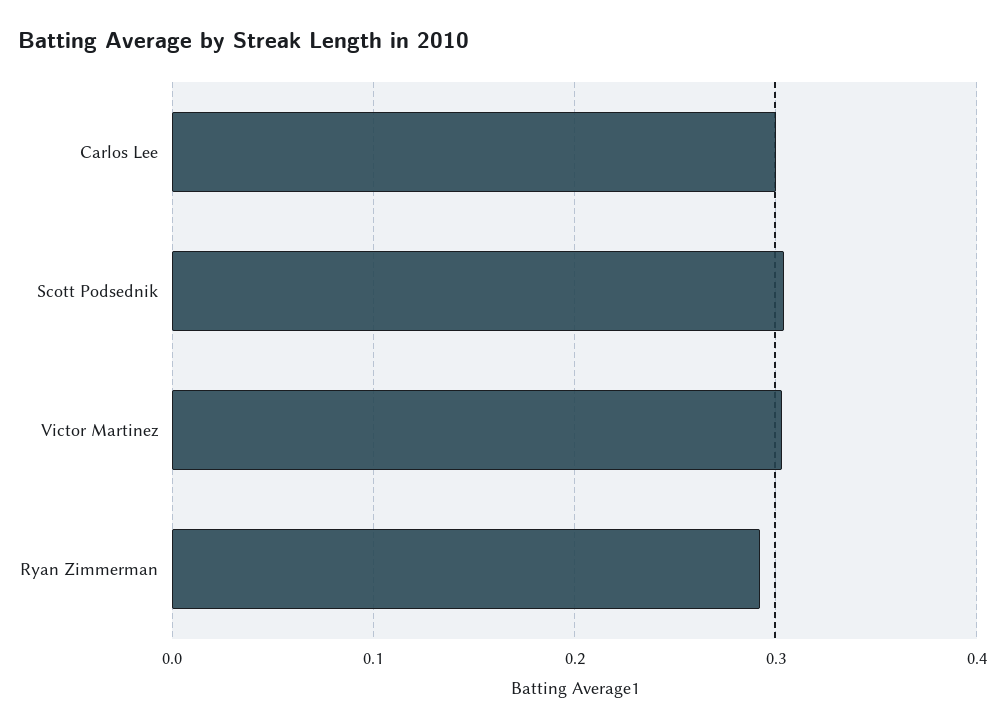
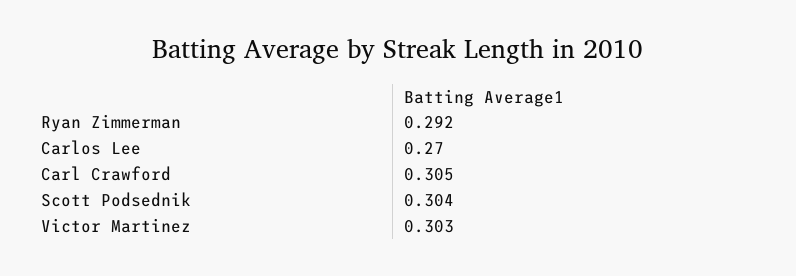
  {
-   "Carlos Lee": 0.3,
+   "Carlos Lee": 0.27,
    "Scott Podsednik": 0.304,
    "Victor Martinez": 0.303,
-   "Ryan Zimmerman": 0.292
+   "Ryan Zimmerman": 0.292,
+   "Carl Crawford": 0.305
  }

